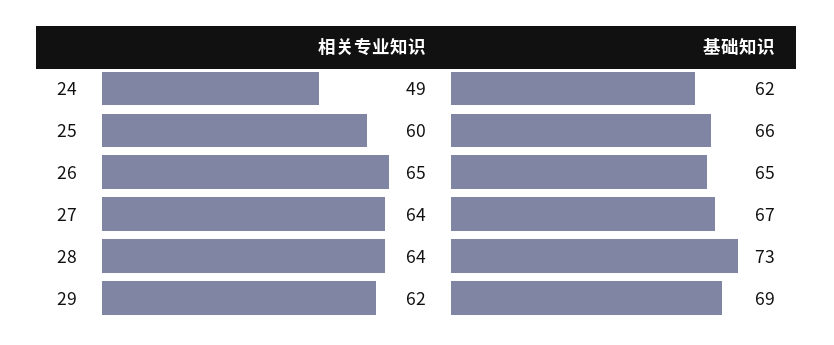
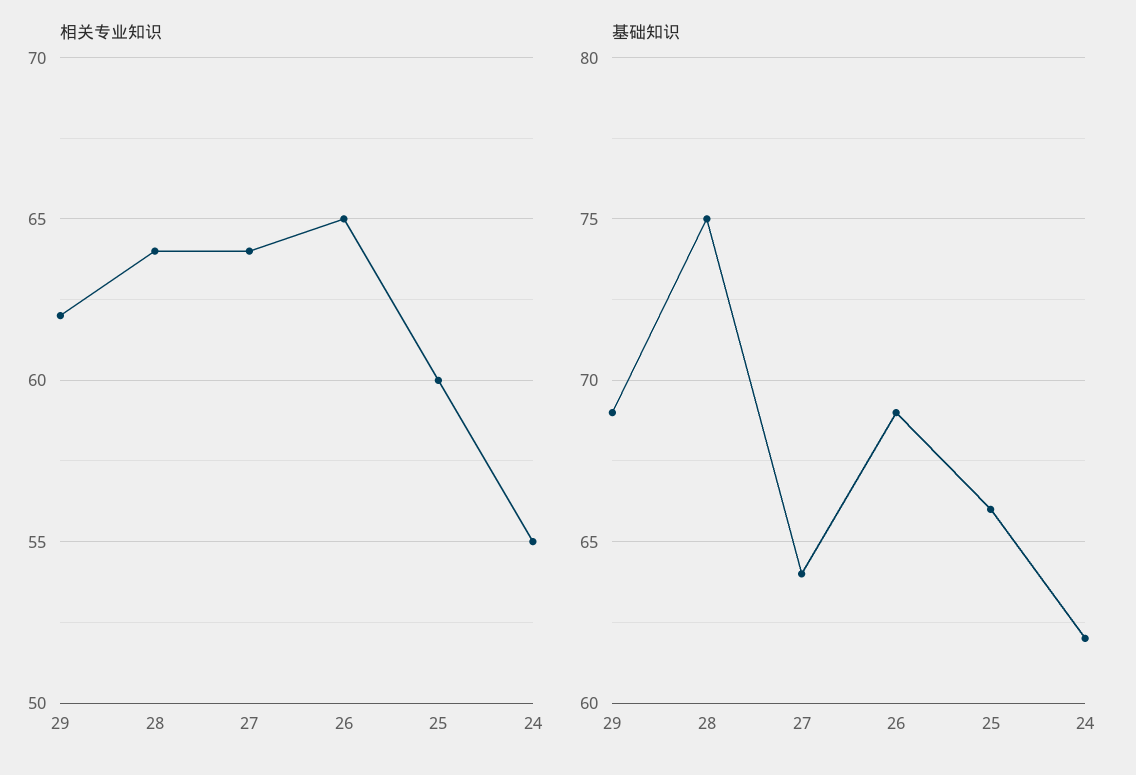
  {
    "相关专业知识": {
-     "24": 49,
+     "24": 55,
      "25": 60,
      "26": 65,
      "27": 64,
      "28": 64,
      "29": 62
    },
    "基础知识": {
      "24": 62,
      "25": 66,
-     "26": 65,
+     "26": 69,
-     "27": 67,
+     "27": 64,
-     "28": 73,
+     "28": 75,
      "29": 69
    }
  }

